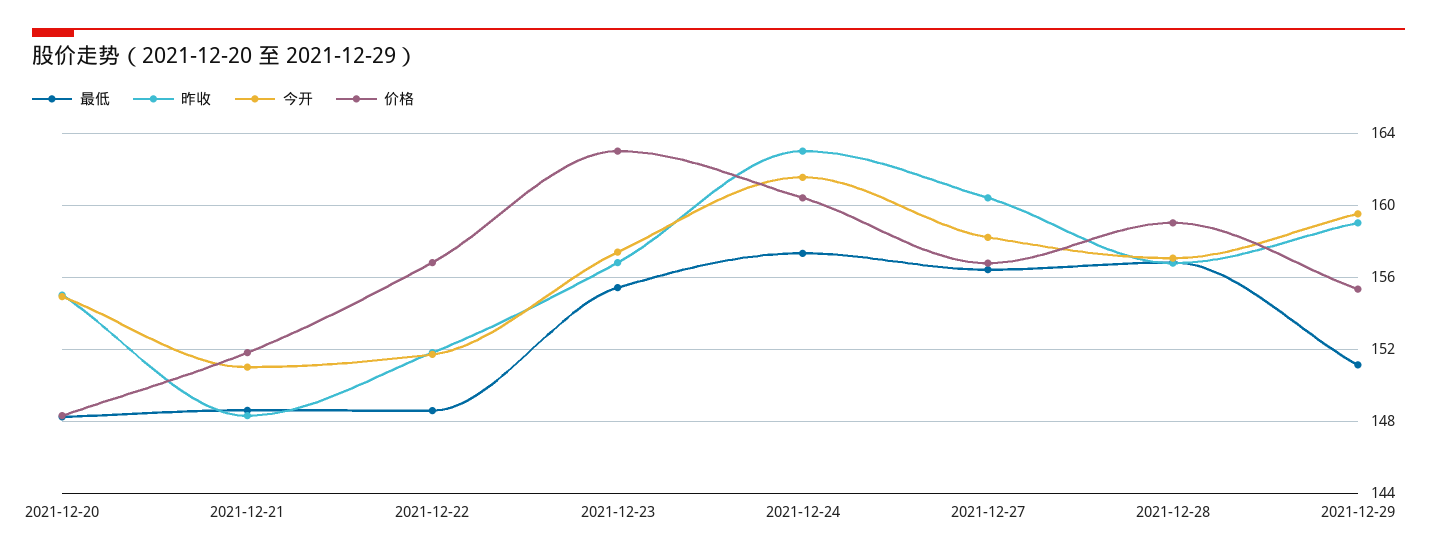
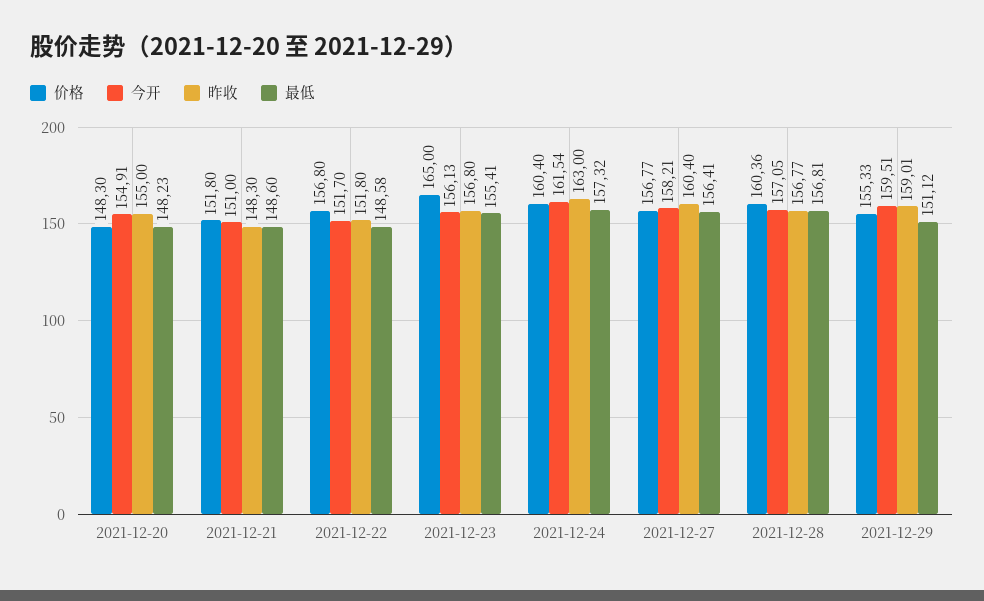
  {
    "最低": {
      "2021-12-20": 148.23,
      "2021-12-21": 148.6,
      "2021-12-22": 148.58,
      "2021-12-23": 155.41,
      "2021-12-24": 157.32,
      "2021-12-27": 156.41,
      "2021-12-28": 156.81,
      "2021-12-29": 151.12
    },
    "昨收": {
      "2021-12-20": 155,
      "2021-12-21": 148.3,
      "2021-12-22": 151.8,
      "2021-12-23": 156.8,
      "2021-12-24": 163,
      "2021-12-27": 160.4,
      "2021-12-28": 156.77,
      "2021-12-29": 159.01
    },
    "今开": {
      "2021-12-20": 154.91,
      "2021-12-21": 151,
      "2021-12-22": 151.7,
-     "2021-12-23": 157.5,
+     "2021-12-23": 156.13,
      "2021-12-24": 161.54,
      "2021-12-27": 158.21,
      "2021-12-28": 157.05,
      "2021-12-29": 159.51
    },
    "价格": {
      "2021-12-20": 148.3,
      "2021-12-21": 151.8,
      "2021-12-22": 156.8,
-     "2021-12-23": 163,
+     "2021-12-23": 165,
      "2021-12-24": 160.4,
      "2021-12-27": 156.77,
-     "2021-12-28": 159,
+     "2021-12-28": 160.36,
      "2021-12-29": 155.33
    }
  }

